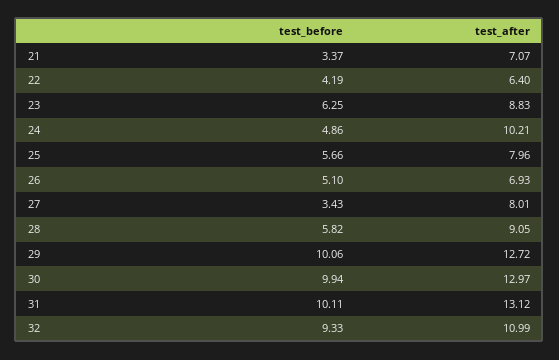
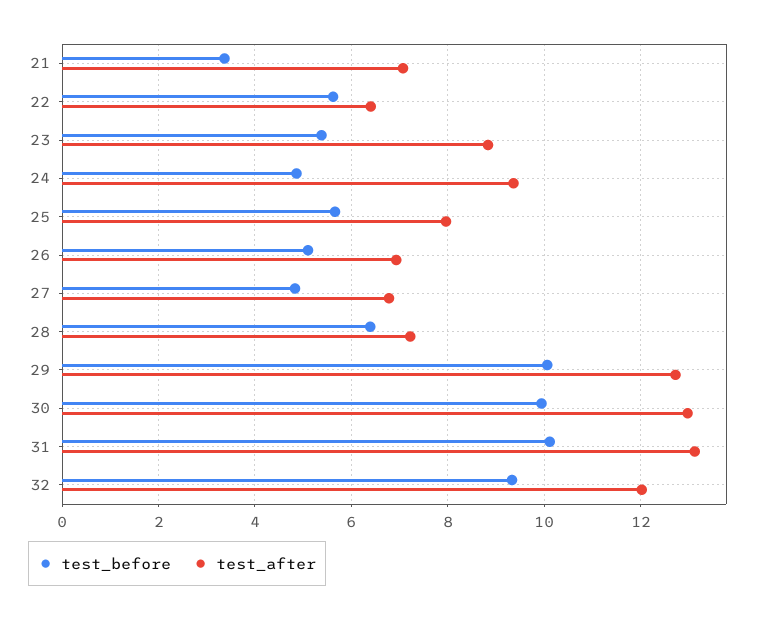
  {
    "test_before": {
      "21": 3.37,
-     "22": 4.19,
+     "22": 5.6,
-     "23": 6.25,
+     "23": 5.4,
      "24": 4.86,
      "25": 5.66,
      "26": 5.1,
-     "27": 3.43,
+     "27": 4.8,
-     "28": 5.82,
+     "28": 6.4,
      "29": 10.06,
      "30": 9.94,
      "31": 10.11,
      "32": 9.33
    },
    "test_after": {
      "21": 7.07,
      "22": 6.4,
      "23": 8.83,
-     "24": 10.21,
+     "24": 9.4,
      "25": 7.96,
      "26": 6.93,
-     "27": 8.01,
+     "27": 6.8,
-     "28": 9.05,
+     "28": 7.2,
      "29": 12.72,
      "30": 12.97,
      "31": 13.12,
-     "32": 10.99
+     "32": 12
    }
  }

